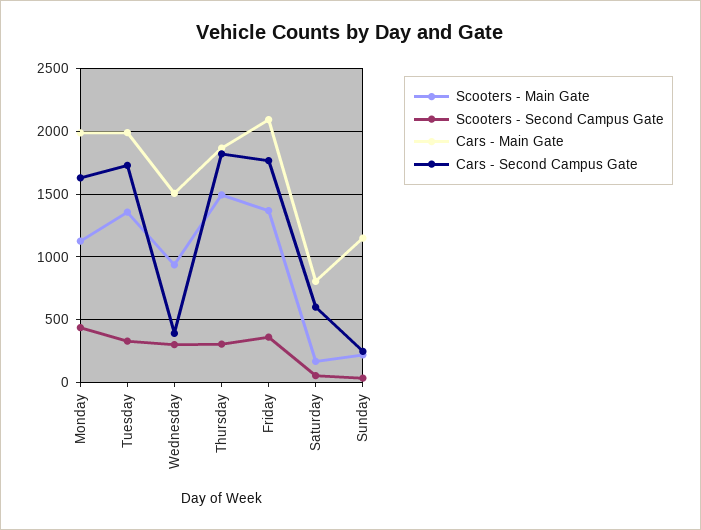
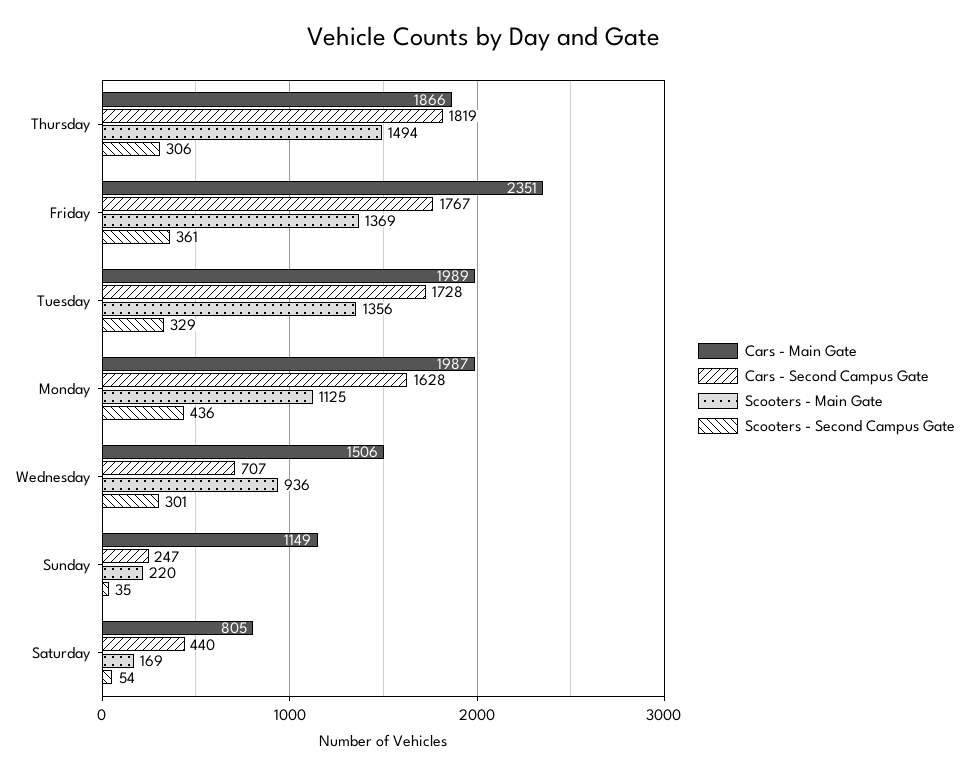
  {
    "Scooters - Main Gate": {
      "Monday": 1125,
      "Tuesday": 1356,
      "Wednesday": 936,
      "Thursday": 1494,
      "Friday": 1369,
      "Saturday": 169,
      "Sunday": 220
    },
    "Scooters - Second Campus Gate": {
      "Monday": 436,
      "Tuesday": 329,
      "Wednesday": 301,
      "Thursday": 306,
      "Friday": 361,
      "Saturday": 54,
      "Sunday": 35
    },
    "Cars - Main Gate": {
      "Monday": 1987,
      "Tuesday": 1989,
      "Wednesday": 1506,
      "Thursday": 1866,
-     "Friday": 2100,
+     "Friday": 2351,
      "Saturday": 805,
      "Sunday": 1149
    },
    "Cars - Second Campus Gate": {
      "Monday": 1628,
      "Tuesday": 1728,
-     "Wednesday": 400,
+     "Wednesday": 707,
      "Thursday": 1819,
      "Friday": 1767,
-     "Saturday": 600,
+     "Saturday": 440,
      "Sunday": 247
    }
  }

